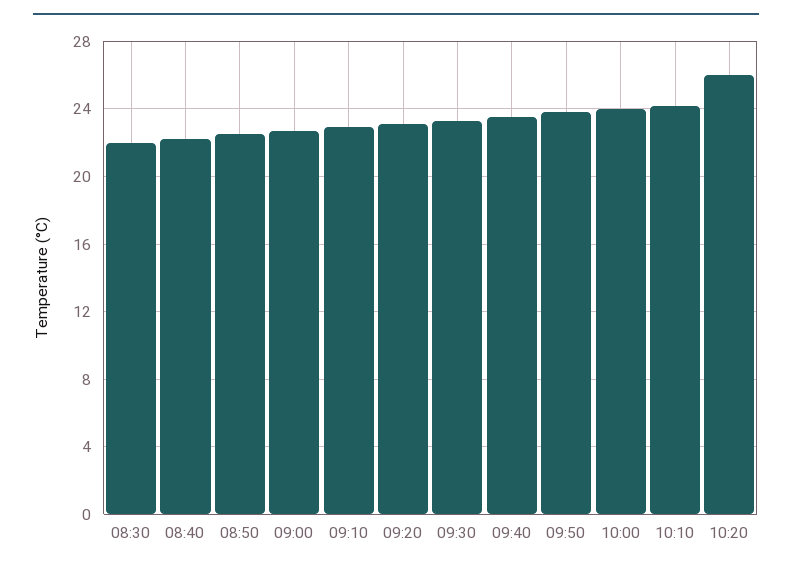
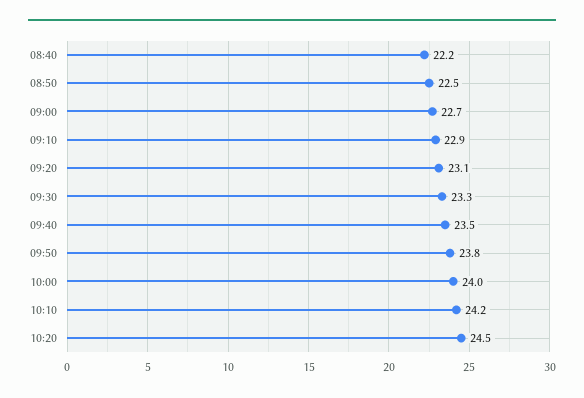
  {
-   "08:30": 22,
    "08:40": 22.2,
    "08:50": 22.5,
    "09:00": 22.7,
    "09:10": 22.9,
    "09:20": 23.1,
    "09:30": 23.3,
    "09:40": 23.5,
    "09:50": 23.8,
    "10:00": 24,
    "10:10": 24.2,
-   "10:20": 26
+   "10:20": 24.5
  }

